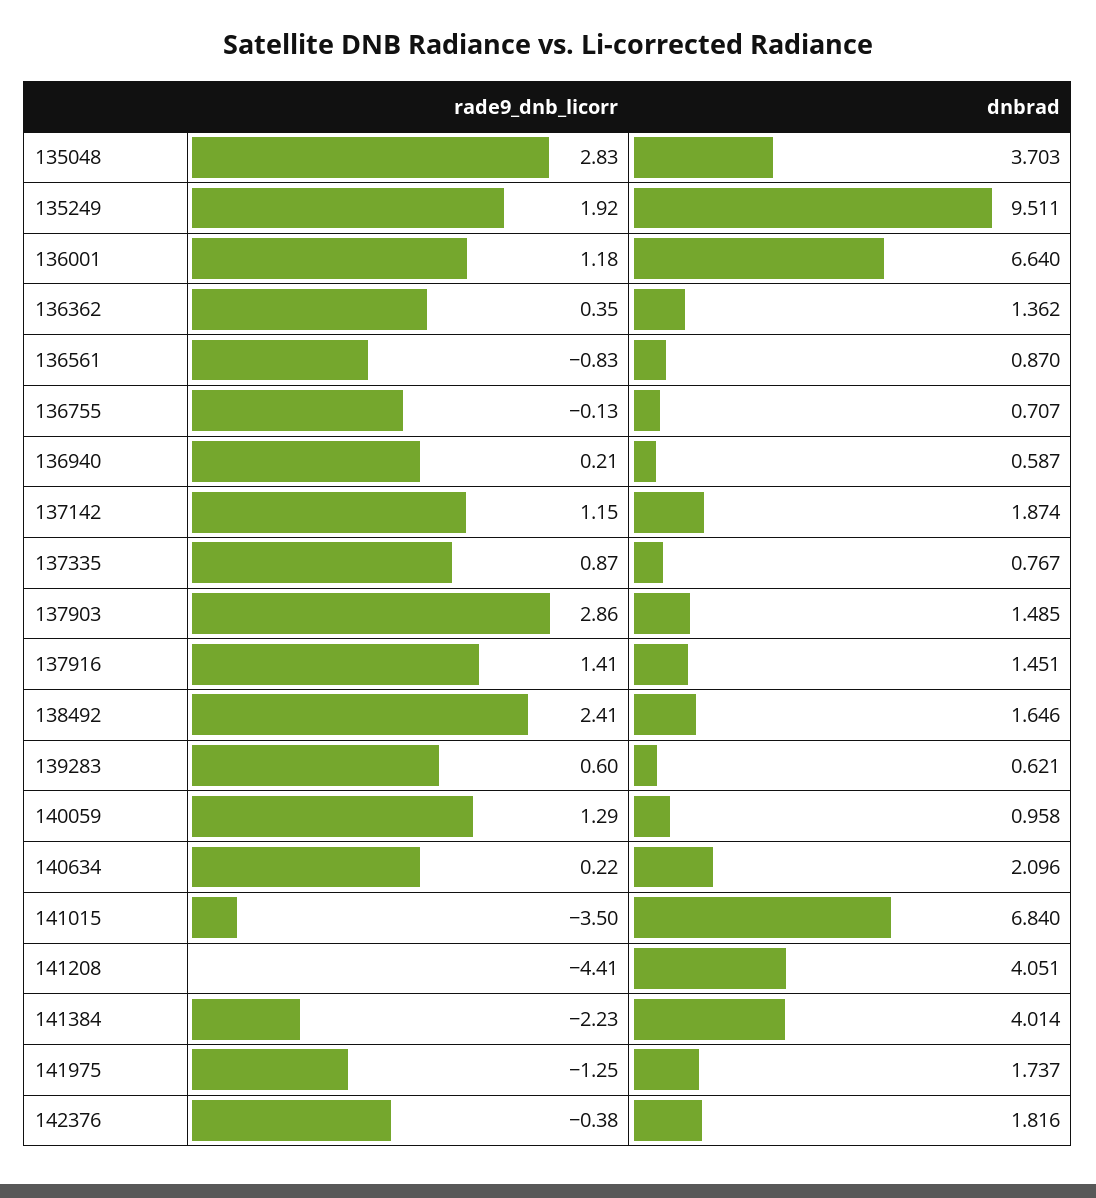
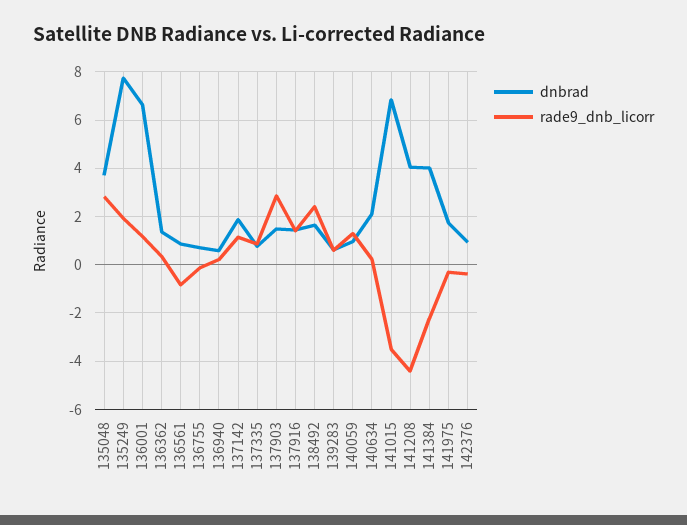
  {
    "rade9_dnb_licorr": {
      "135048": 2.83,
      "135249": 1.92,
      "136001": 1.18,
      "136362": 0.35,
      "136561": -0.83,
      "136755": -0.13,
      "136940": 0.21,
      "137142": 1.15,
      "137335": 0.87,
      "137903": 2.86,
      "137916": 1.41,
      "138492": 2.41,
      "139283": 0.6,
      "140059": 1.29,
      "140634": 0.22,
      "141015": -3.5,
      "141208": -4.41,
      "141384": -2.23,
-     "141975": -1.25,
+     "141975": -0.25,
      "142376": -0.38
    },
    "dnbrad": {
      "135048": 3.703,
-     "135249": 9.511,
+     "135249": 7.75,
      "136001": 6.64,
      "136362": 1.362,
      "136561": 0.87,
      "136755": 0.707,
      "136940": 0.587,
      "137142": 1.874,
      "137335": 0.767,
      "137903": 1.485,
      "137916": 1.451,
      "138492": 1.646,
      "139283": 0.621,
      "140059": 0.958,
      "140634": 2.096,
      "141015": 6.84,
      "141208": 4.051,
      "141384": 4.014,
      "141975": 1.737,
-     "142376": 1.816
+     "142376": 1
    }
  }

